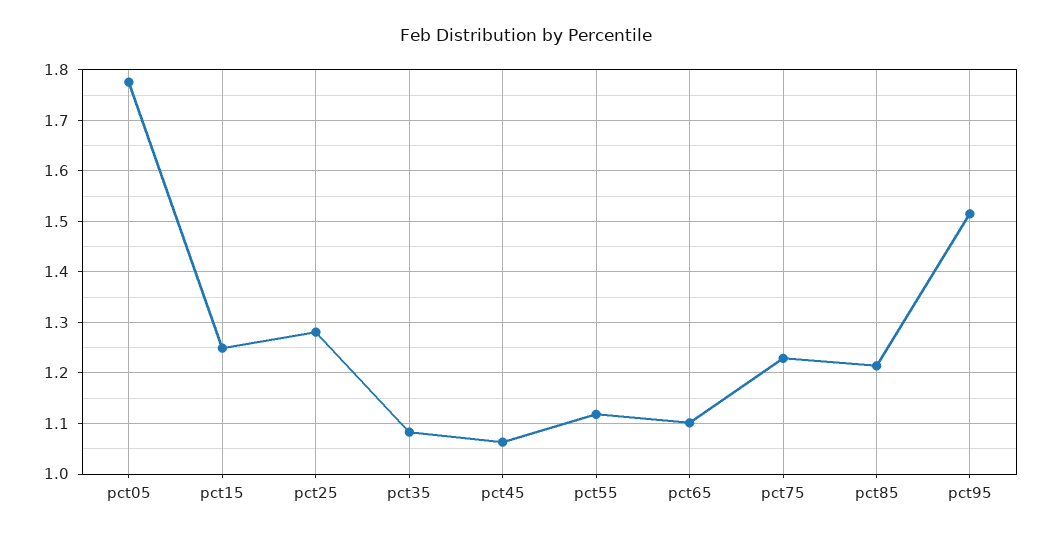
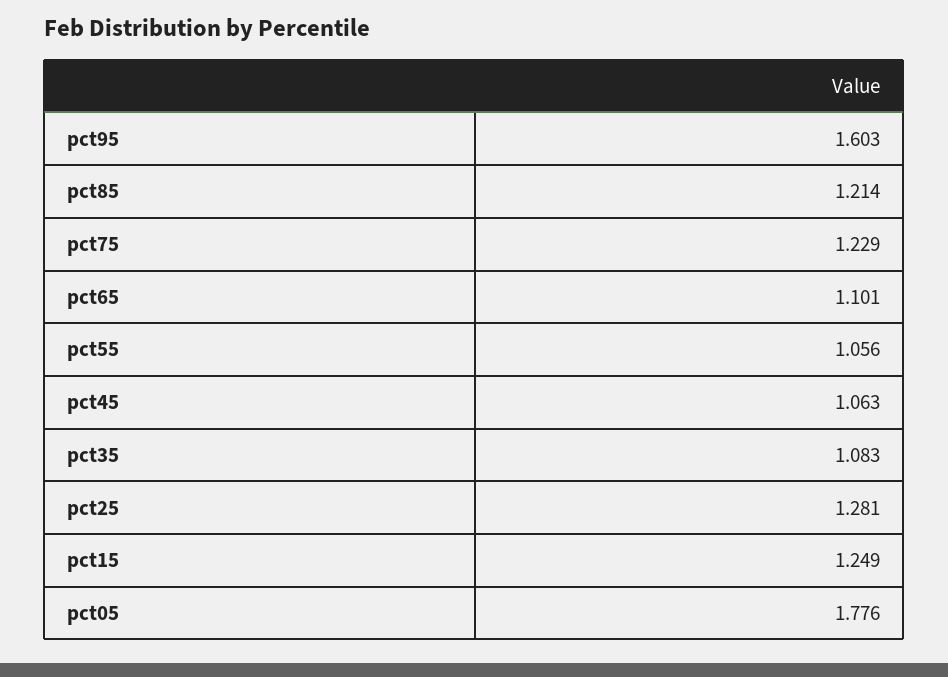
  {
    "pct05": 1.776,
    "pct15": 1.249,
    "pct25": 1.281,
    "pct35": 1.083,
    "pct45": 1.063,
-   "pct55": 1.12,
+   "pct55": 1.056,
    "pct65": 1.101,
    "pct75": 1.229,
    "pct85": 1.214,
-   "pct95": 1.52
+   "pct95": 1.603
  }

